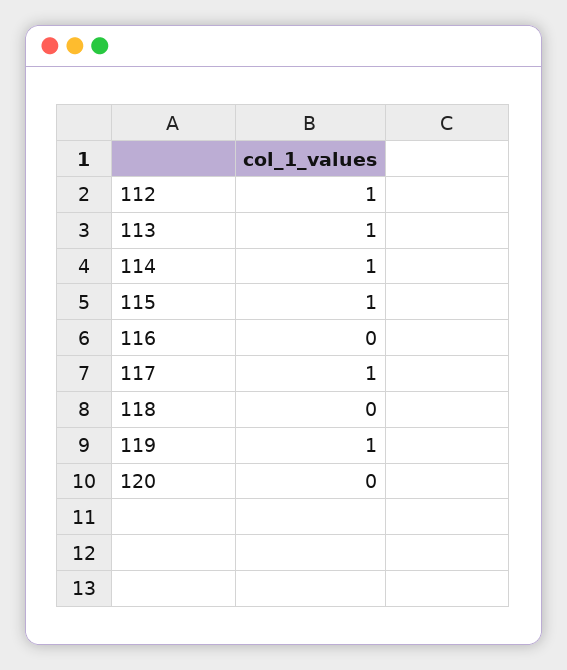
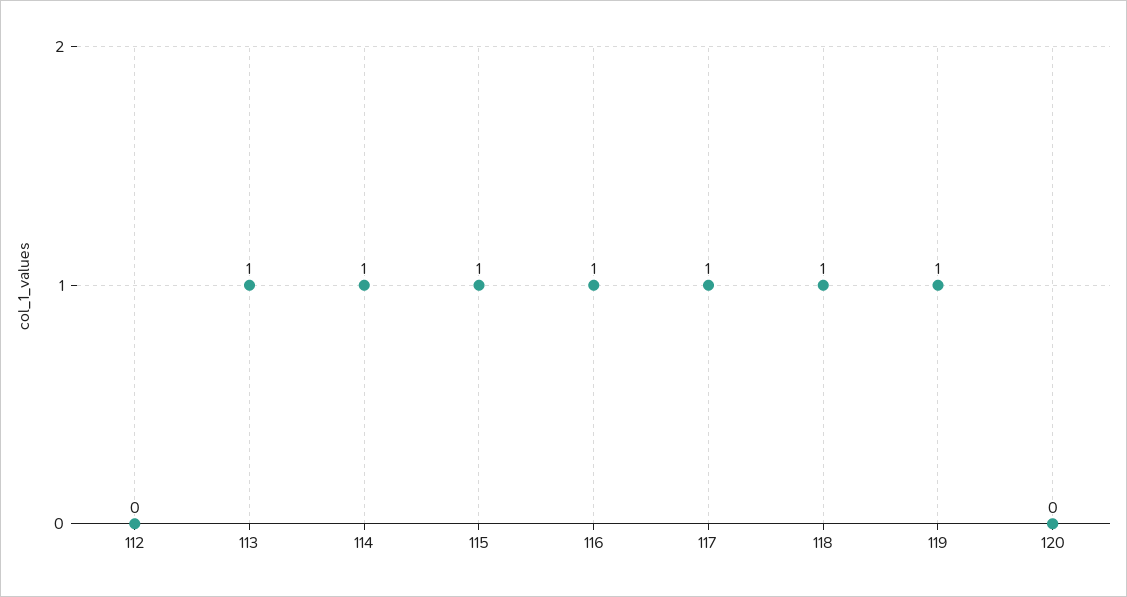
  {
-   "112": 1,
+   "112": 0,
    "113": 1,
    "114": 1,
    "115": 1,
-   "116": 0,
+   "116": 1,
    "117": 1,
-   "118": 0,
+   "118": 1,
    "119": 1,
    "120": 0
  }

